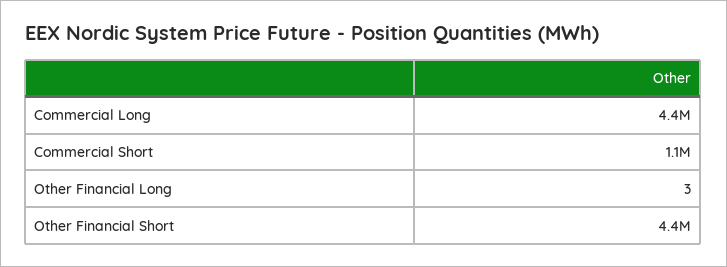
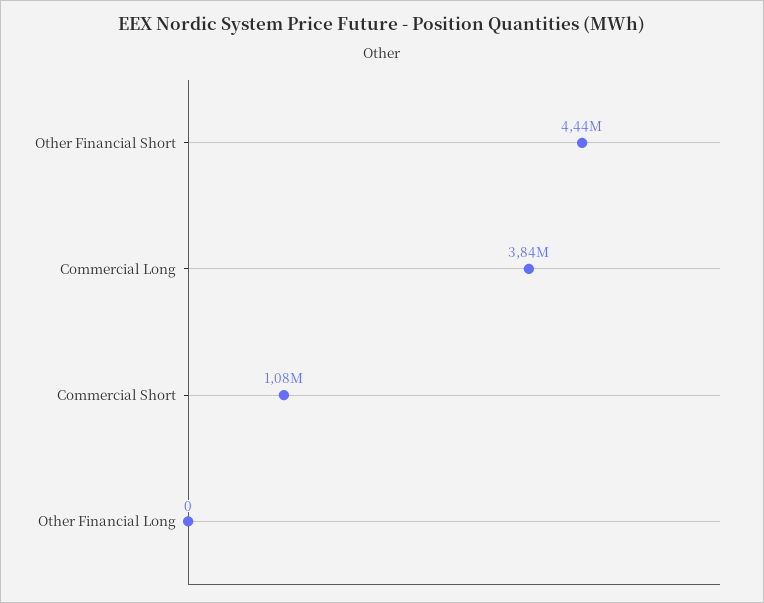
  {
-   "Commercial Long": 4400000,
+   "Commercial Long": 3840000,
    "Commercial Short": 1080000,
-   "Other Financial Long": 3,
+   "Other Financial Long": 0,
    "Other Financial Short": 4440000
  }

